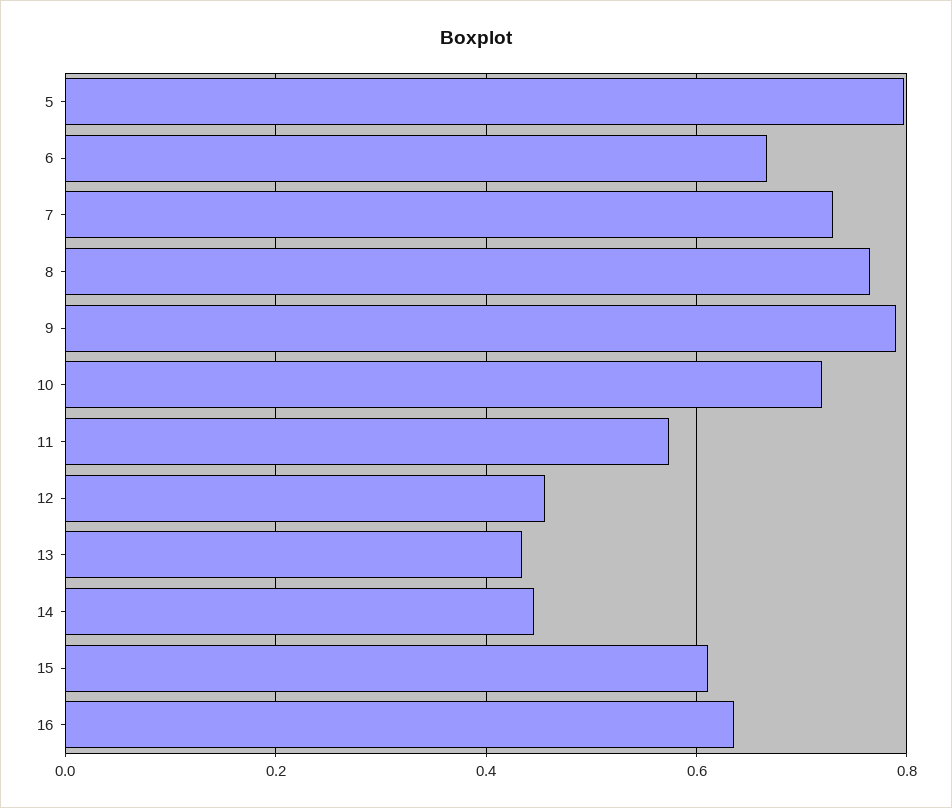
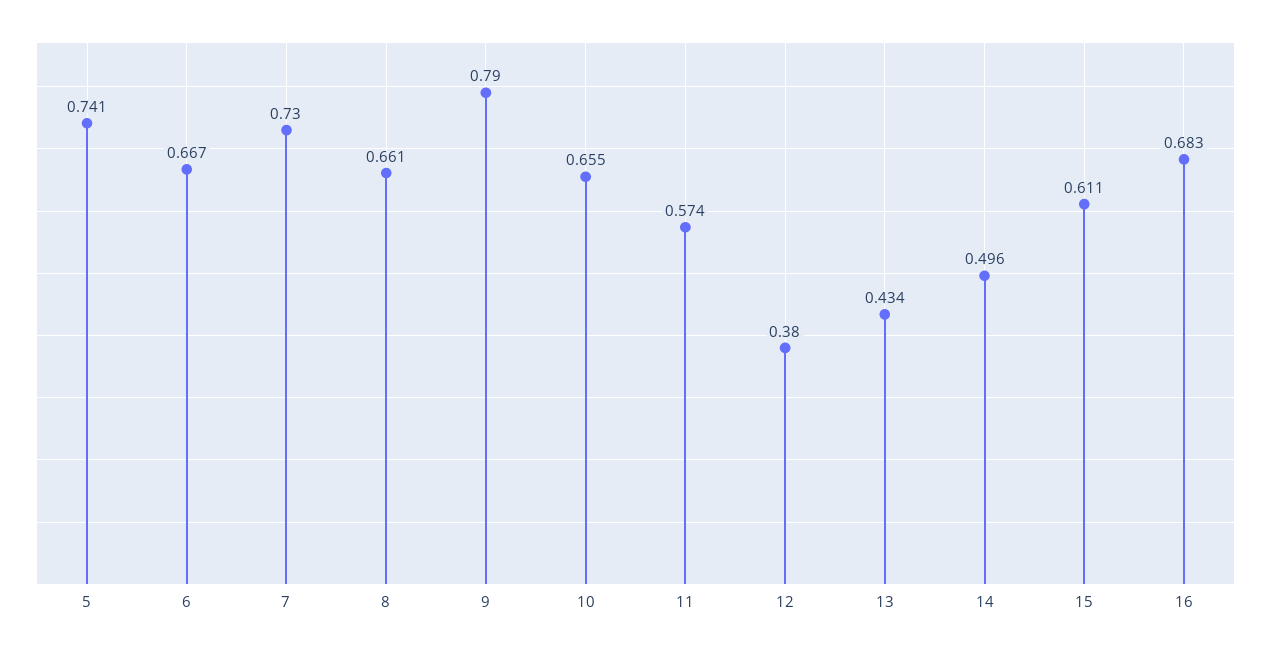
  {
-   "5": 0.8,
+   "5": 0.741,
    "6": 0.667,
    "7": 0.73,
-   "8": 0.76,
+   "8": 0.661,
    "9": 0.79,
-   "10": 0.72,
+   "10": 0.655,
    "11": 0.574,
-   "12": 0.46,
+   "12": 0.38,
    "13": 0.434,
-   "14": 0.44,
+   "14": 0.496,
    "15": 0.611,
-   "16": 0.64
+   "16": 0.683
  }

